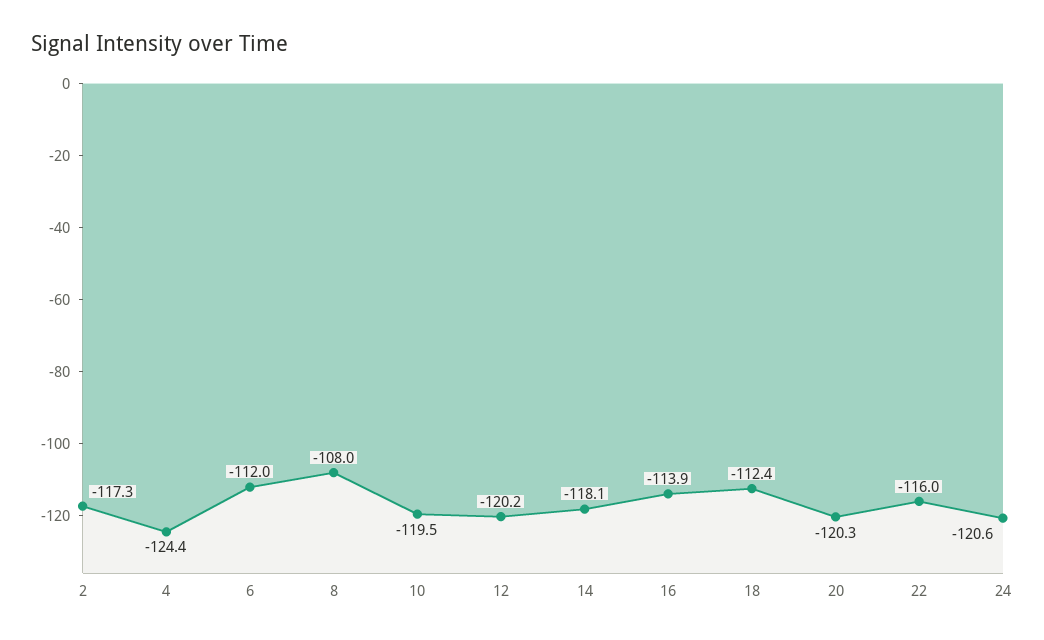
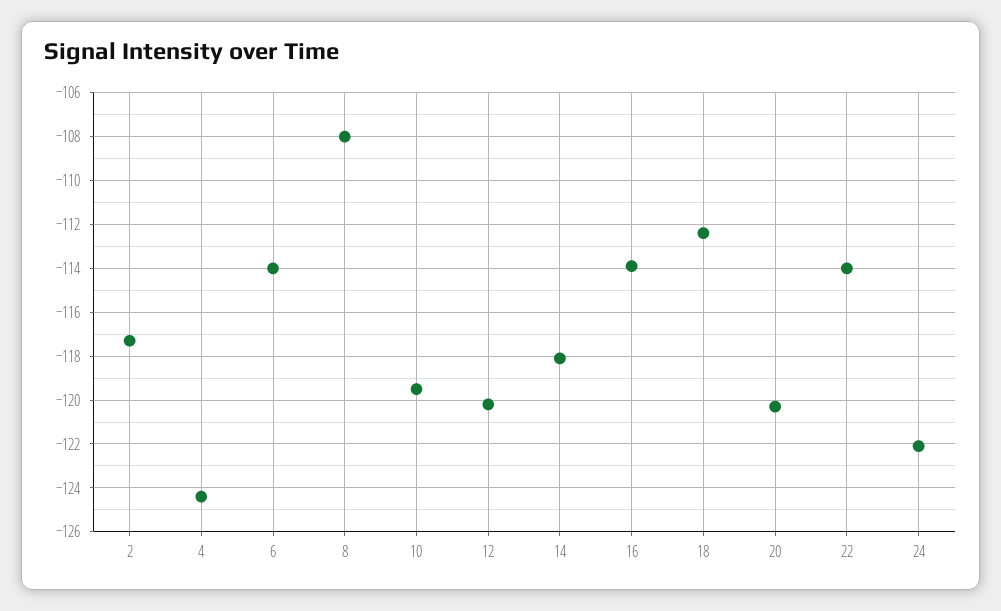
  {
    "2": -117.3,
    "4": -124.4,
-   "6": -112,
+   "6": -114,
    "8": -108,
    "10": -119.5,
    "12": -120.2,
    "14": -118.1,
    "16": -113.9,
    "18": -112.4,
    "20": -120.3,
-   "22": -116,
+   "22": -114,
-   "24": -120.6
+   "24": -122
  }

